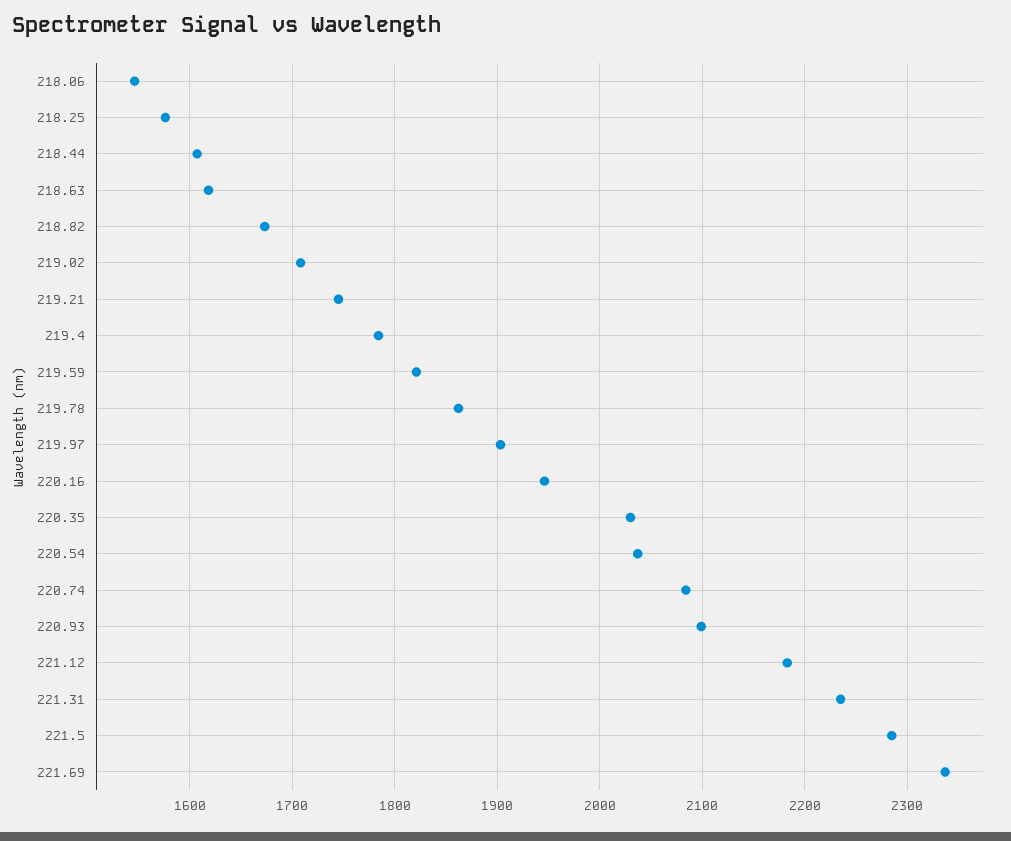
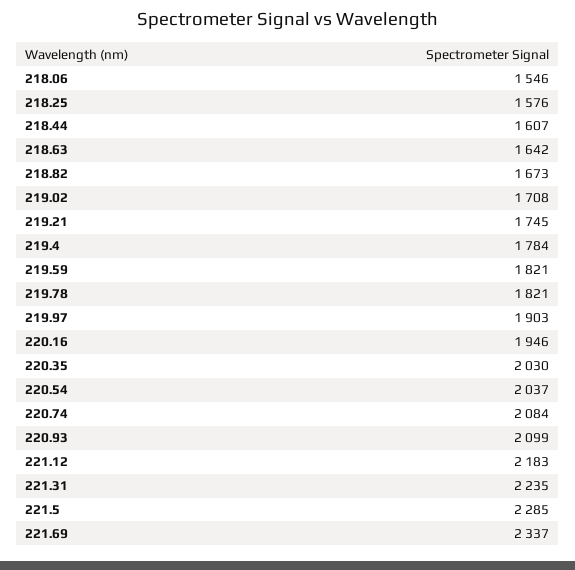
  {
    "218.06": 1546,
    "218.25": 1576,
    "218.44": 1607,
-   "218.63": 1620,
+   "218.63": 1642,
    "218.82": 1673,
    "219.02": 1708,
    "219.21": 1745,
    "219.4": 1784,
    "219.59": 1821,
-   "219.78": 1860,
+   "219.78": 1821,
    "219.97": 1903,
    "220.16": 1946,
    "220.35": 2030,
    "220.54": 2037,
    "220.74": 2084,
    "220.93": 2099,
    "221.12": 2183,
    "221.31": 2235,
    "221.5": 2285,
    "221.69": 2337
  }

